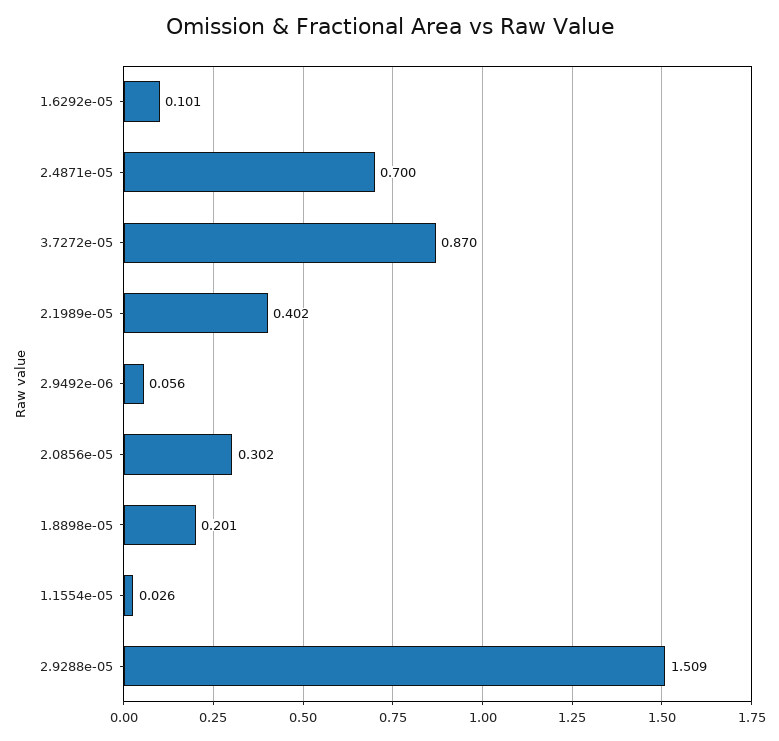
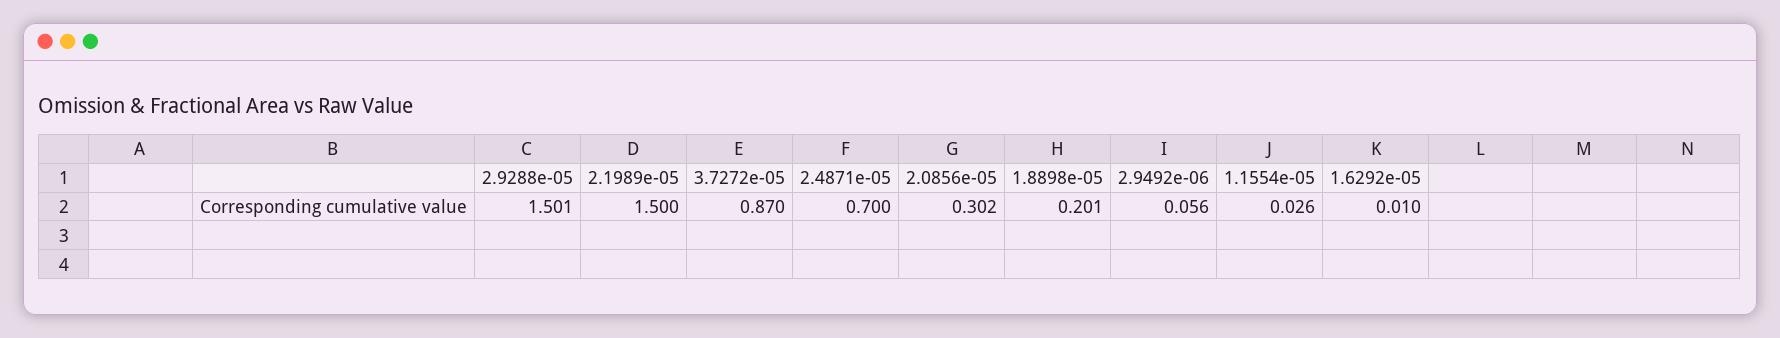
  {
-   "1.6292e-05": 0.101,
+   "1.6292e-05": 0.01,
    "2.4871e-05": 0.7,
    "3.7272e-05": 0.87,
-   "2.1989e-05": 0.402,
+   "2.1989e-05": 1.5,
    "2.9492e-06": 0.056,
    "2.0856e-05": 0.302,
    "1.8898e-05": 0.201,
    "1.1554e-05": 0.026,
-   "2.9288e-05": 1.509
+   "2.9288e-05": 1.501
  }

